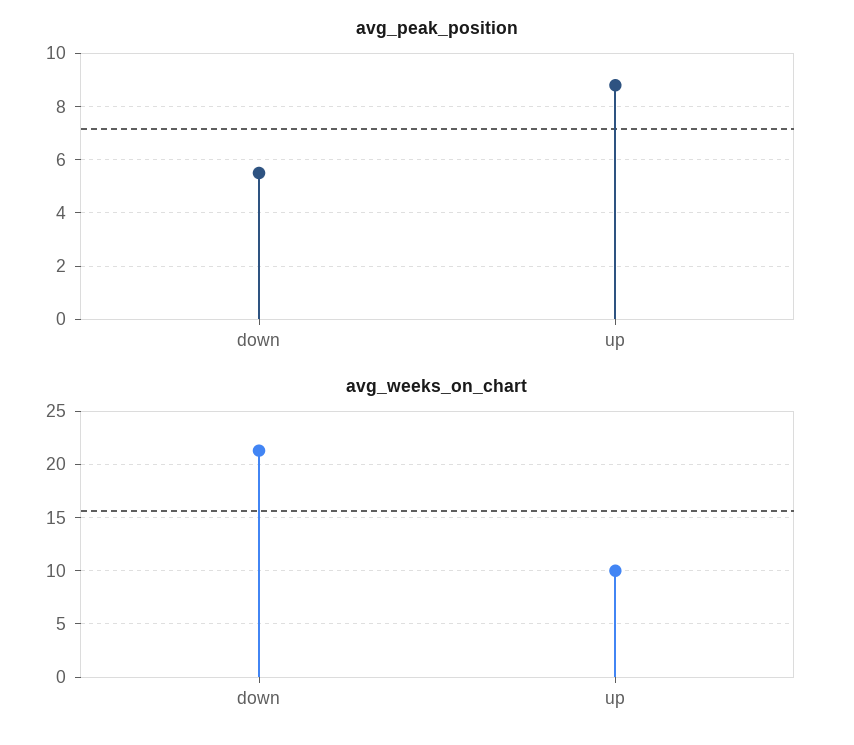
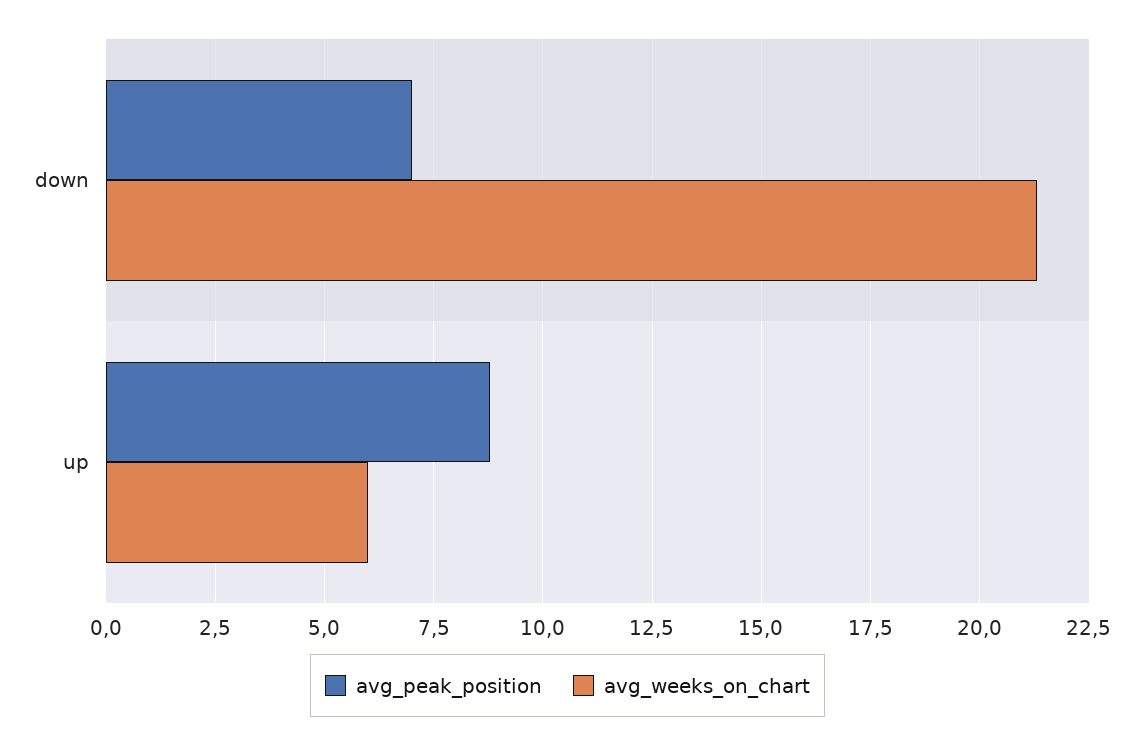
  {
    "avg_peak_position": {
-     "down": 5.5,
+     "down": 7,
      "up": 9
    },
    "avg_weeks_on_chart": {
      "down": 21.5,
-     "up": 10
+     "up": 6
    }
  }

